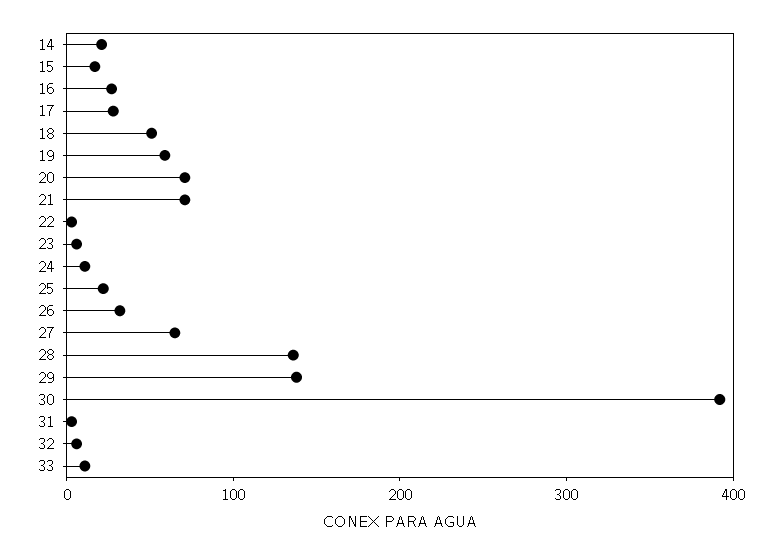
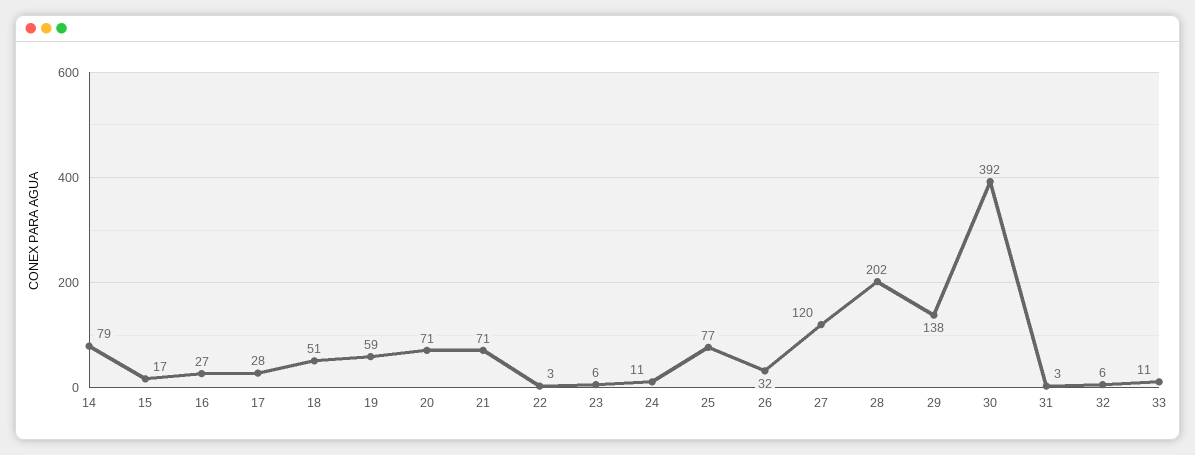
  {
-   "14": 20,
+   "14": 79,
    "15": 17,
    "16": 27,
    "17": 28,
    "18": 51,
    "19": 59,
    "20": 71,
    "21": 71,
    "22": 3,
    "23": 6,
    "24": 11,
-   "25": 20,
+   "25": 77,
    "26": 32,
-   "27": 60,
+   "27": 120,
-   "28": 140,
+   "28": 202,
    "29": 138,
    "30": 392,
    "31": 3,
    "32": 6,
    "33": 11
  }

